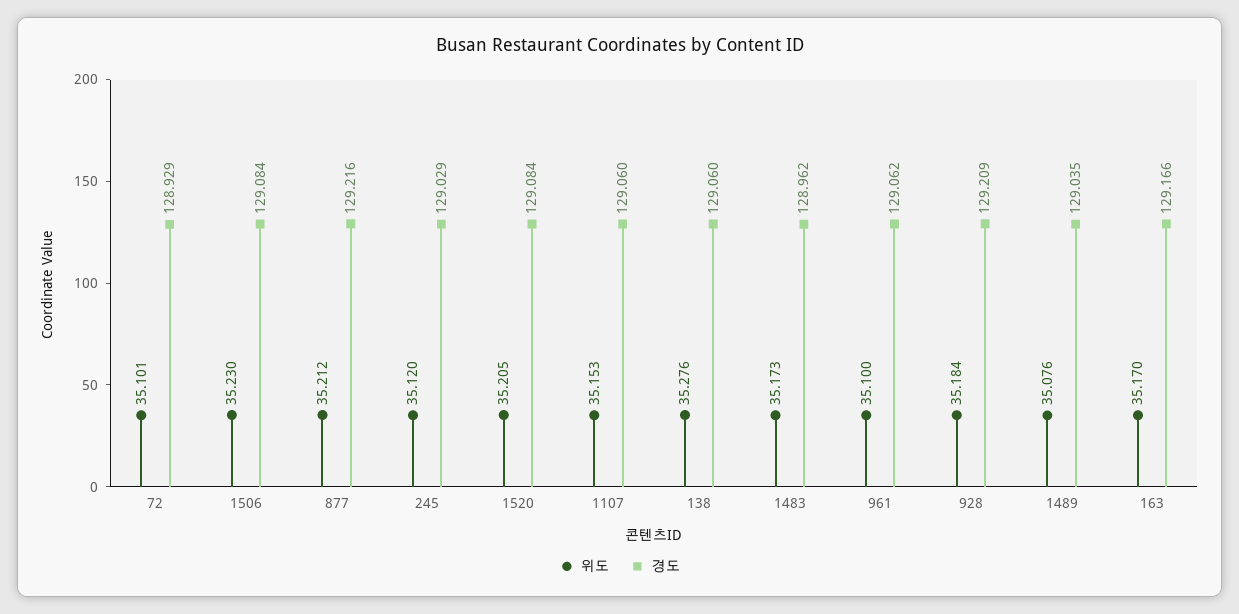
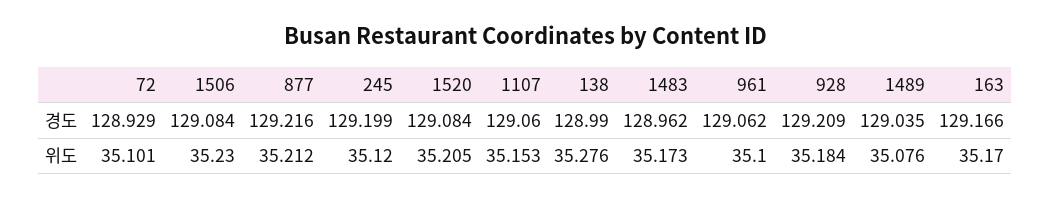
  {
    "위도": {
      "72": 35.101,
      "1506": 35.23,
      "877": 35.212,
      "245": 35.12,
      "1520": 35.205,
      "1107": 35.153,
      "138": 35.276,
      "1483": 35.173,
      "961": 35.1,
      "928": 35.184,
      "1489": 35.076,
      "163": 35.17
    },
    "경도": {
      "72": 128.929,
      "1506": 129.084,
      "877": 129.216,
-     "245": 129.029,
+     "245": 129.199,
      "1520": 129.084,
      "1107": 129.06,
-     "138": 129.06,
+     "138": 128.99,
      "1483": 128.962,
      "961": 129.062,
      "928": 129.209,
      "1489": 129.035,
      "163": 129.166
    }
  }

